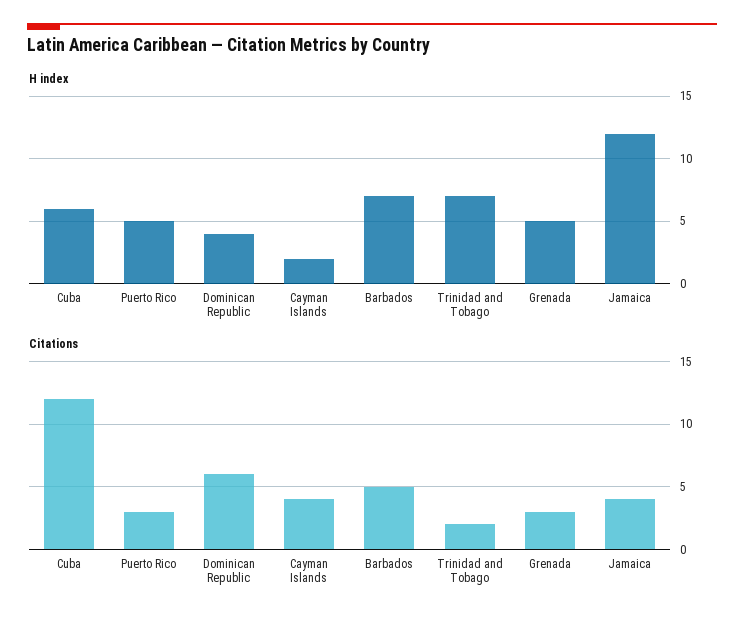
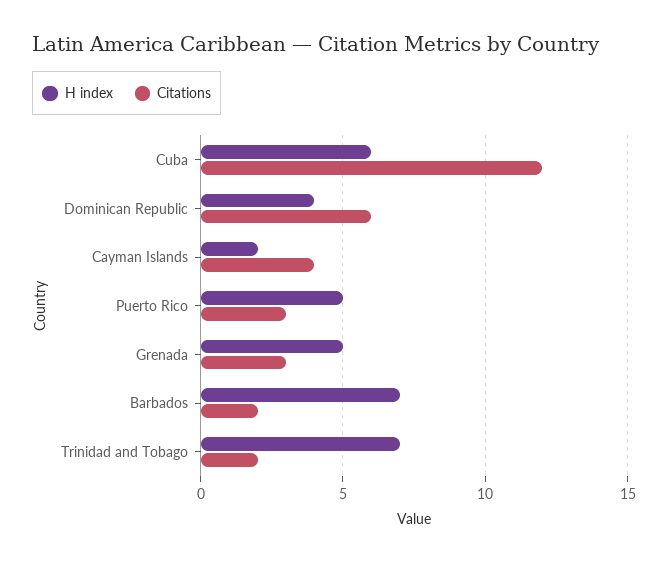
  {
    "H index": {
      "Cuba": 6,
      "Puerto Rico": 5,
      "Dominican Republic": 4,
      "Cayman Islands": 2,
      "Barbados": 7,
      "Trinidad and Tobago": 7,
-     "Grenada": 5,
+     "Grenada": 5
-     "Jamaica": 12
    },
    "Citations": {
      "Cuba": 12,
      "Puerto Rico": 3,
      "Dominican Republic": 6,
      "Cayman Islands": 4,
-     "Barbados": 5,
+     "Barbados": 2,
      "Trinidad and Tobago": 2,
-     "Grenada": 3,
+     "Grenada": 3
-     "Jamaica": 4
    }
  }

